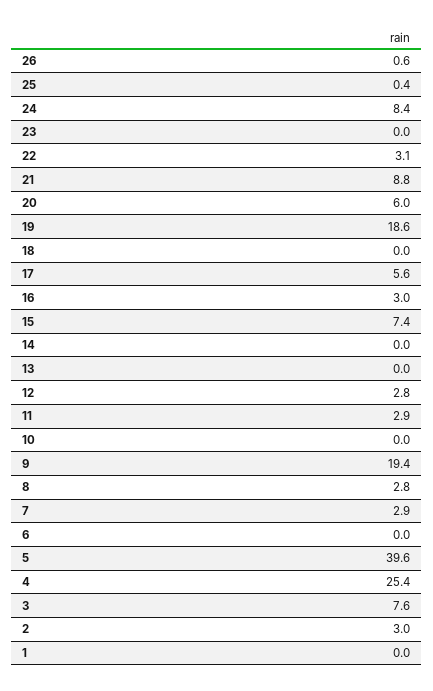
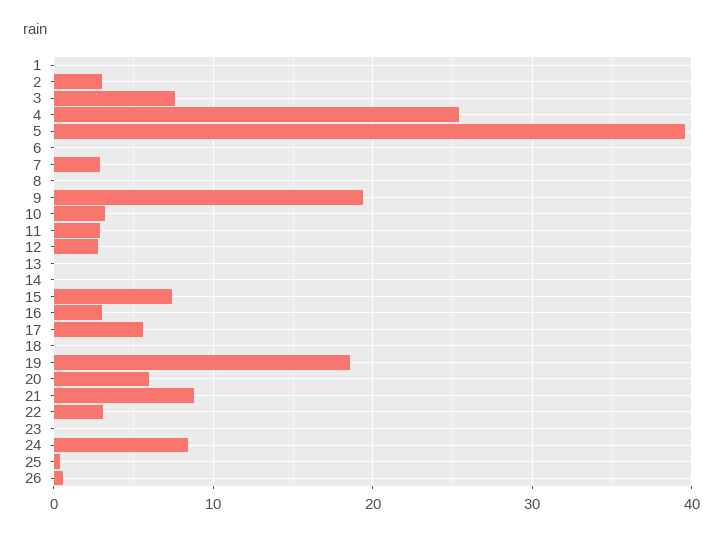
  {
    "26": 0.6,
    "25": 0.4,
    "24": 8.4,
    "23": 0,
    "22": 3.1,
    "21": 8.8,
    "20": 6,
    "19": 18.6,
    "18": 0,
    "17": 5.6,
    "16": 3,
    "15": 7.4,
    "14": 0,
    "13": 0,
    "12": 2.8,
    "11": 2.9,
-   "10": 0,
+   "10": 3,
    "9": 19.4,
-   "8": 2.8,
+   "8": 0,
    "7": 2.9,
    "6": 0,
    "5": 39.6,
    "4": 25.4,
    "3": 7.6,
    "2": 3,
    "1": 0
  }

